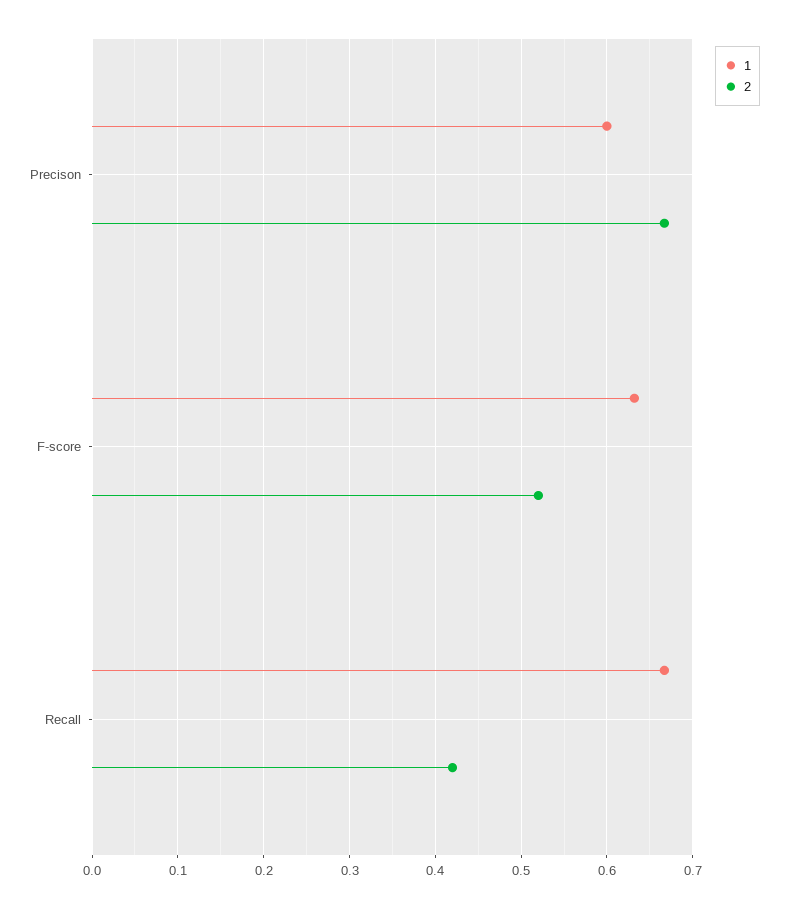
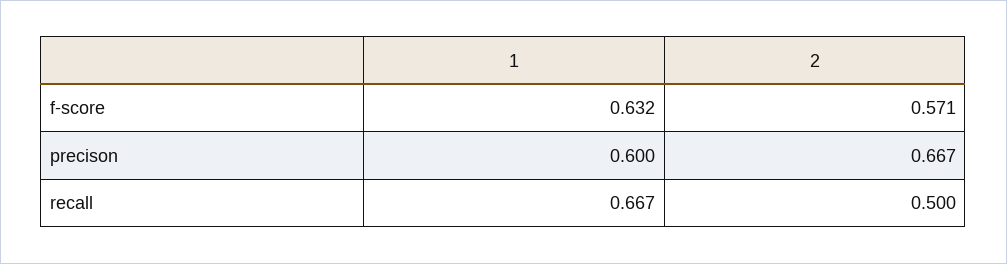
  {
    "1": {
      "Precison": 0.6,
      "F-score": 0.632,
      "Recall": 0.667
    },
    "2": {
      "Precison": 0.667,
-     "F-score": 0.52,
+     "F-score": 0.571,
-     "Recall": 0.42
+     "Recall": 0.5
    }
  }

